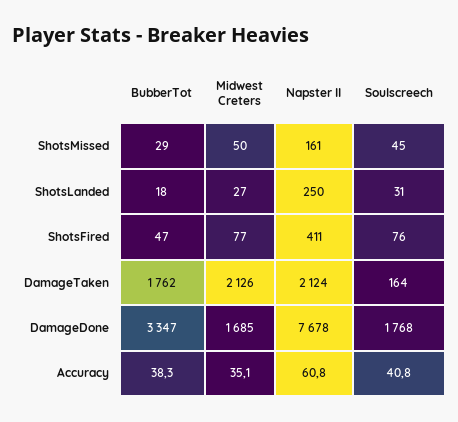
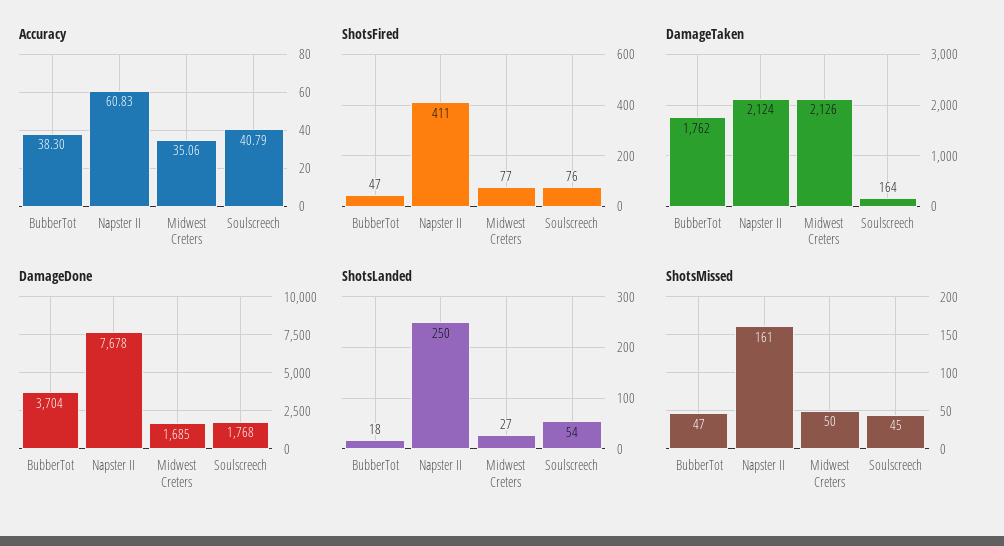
  {
    "ShotsMissed": {
-     "BubberTot": 29,
+     "BubberTot": 47,
      "Midwest Creters": 50,
      "Napster II": 161,
      "Soulscreech": 45
    },
    "ShotsLanded": {
      "BubberTot": 18,
      "Midwest Creters": 27,
      "Napster II": 250,
-     "Soulscreech": 31
+     "Soulscreech": 54
    },
    "ShotsFired": {
      "BubberTot": 47,
      "Midwest Creters": 77,
      "Napster II": 411,
      "Soulscreech": 76
    },
    "DamageTaken": {
      "BubberTot": 1762,
      "Midwest Creters": 2126,
      "Napster II": 2124,
      "Soulscreech": 164
    },
    "DamageDone": {
-     "BubberTot": 3347,
+     "BubberTot": 3704,
      "Midwest Creters": 1685,
      "Napster II": 7678,
      "Soulscreech": 1768
    },
    "Accuracy": {
      "BubberTot": 38.3,
      "Midwest Creters": 35.06,
      "Napster II": 60.83,
      "Soulscreech": 40.79
    }
  }

